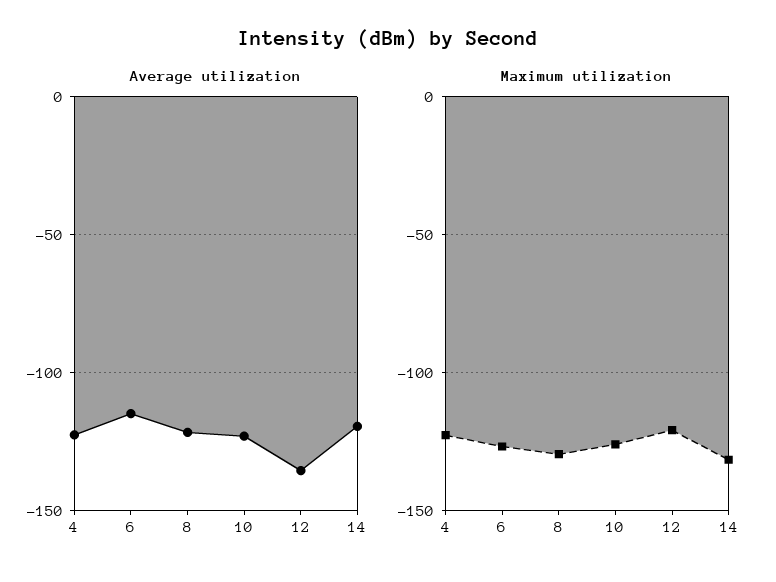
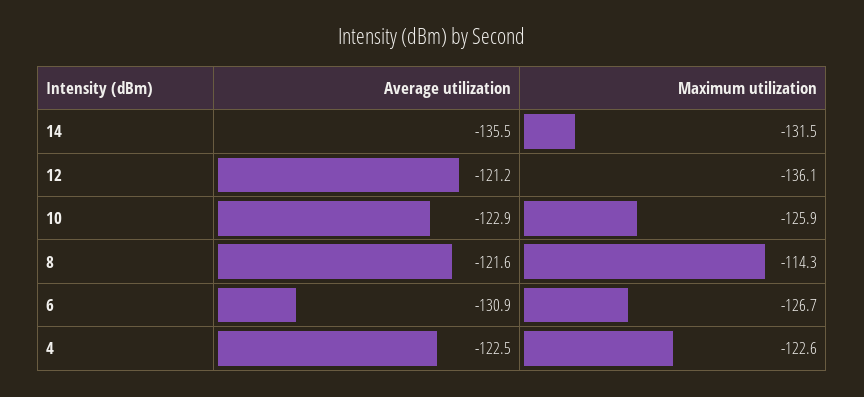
  {
    "Average utilization": {
      "4": -122.5,
-     "6": -115,
+     "6": -130.9,
      "8": -121.6,
      "10": -122.9,
-     "12": -135,
+     "12": -121.2,
-     "14": -120
+     "14": -135.5
    },
    "Maximum utilization": {
      "4": -122.6,
      "6": -126.7,
-     "8": -130,
+     "8": -114.3,
      "10": -125.9,
-     "12": -120,
+     "12": -136.1,
      "14": -131.5
    }
  }

